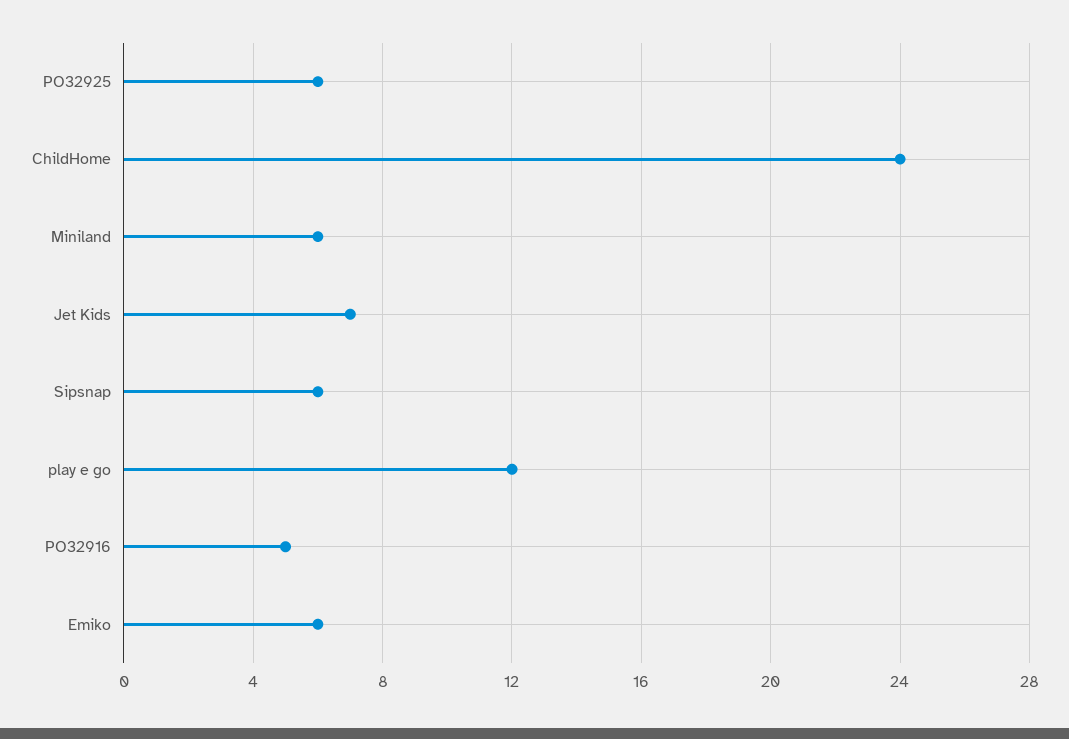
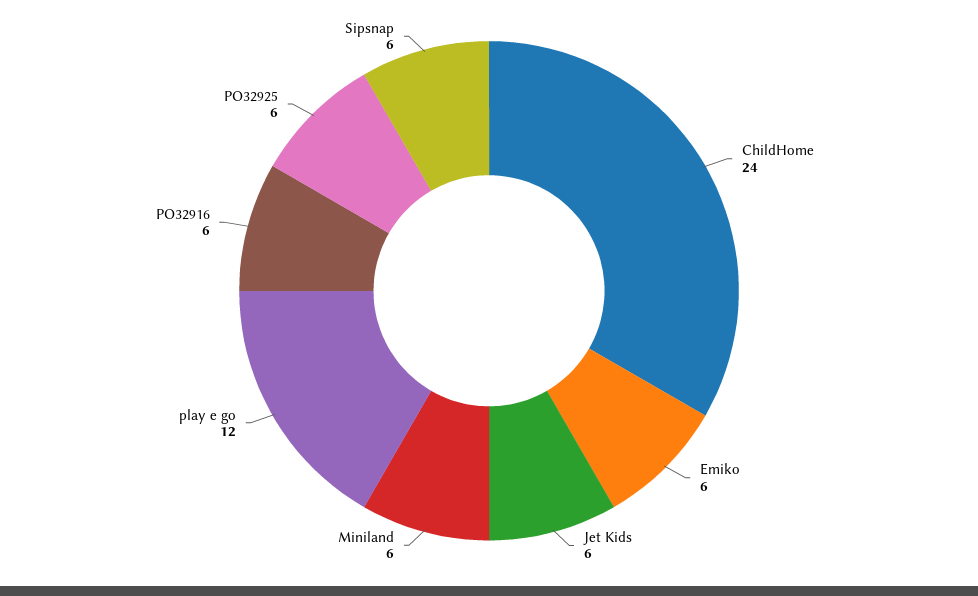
  {
    "PO32925": 6,
    "ChildHome": 24,
    "Miniland": 6,
-   "Jet Kids": 7,
+   "Jet Kids": 6,
    "Sipsnap": 6,
    "play e go": 12,
-   "PO32916": 5,
+   "PO32916": 6,
    "Emiko": 6
  }

